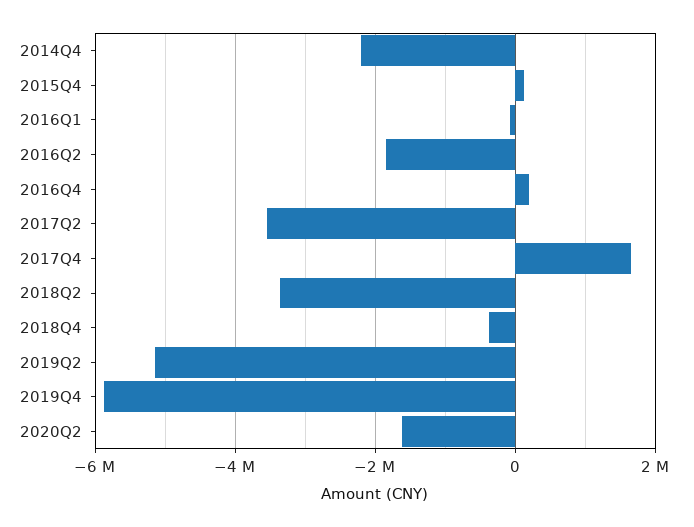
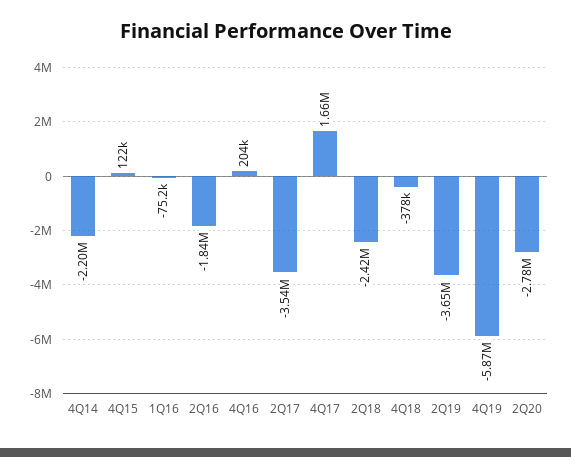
  {
    "2014Q4": -2200000,
    "2015Q4": 122000,
    "2016Q1": -75200,
    "2016Q2": -1840000,
    "2016Q4": 204000,
    "2017Q2": -3540000,
    "2017Q4": 1660000,
-   "2018Q2": -3400000,
+   "2018Q2": -2420000,
    "2018Q4": -378000,
-   "2019Q2": -5200000,
+   "2019Q2": -3650000,
    "2019Q4": -5870000,
-   "2020Q2": -1600000
+   "2020Q2": -2780000
  }

